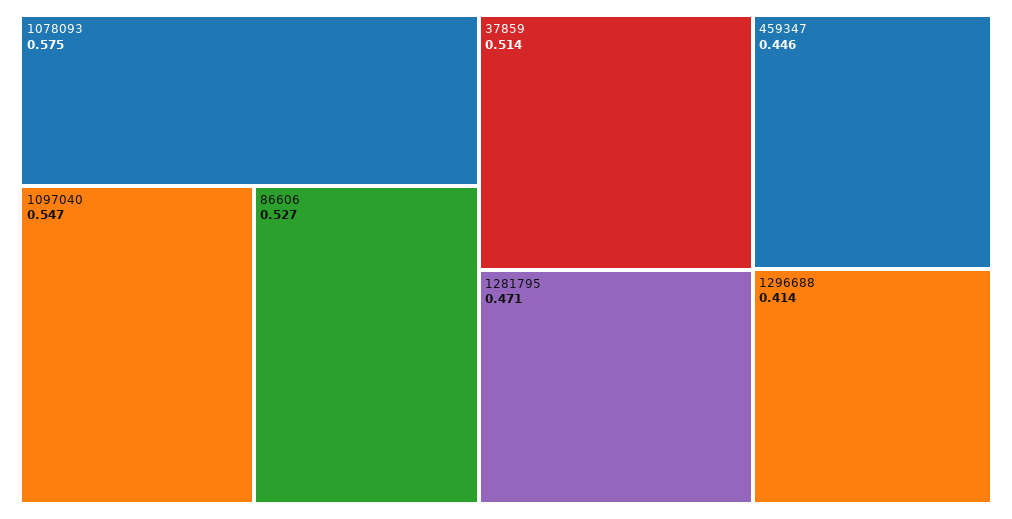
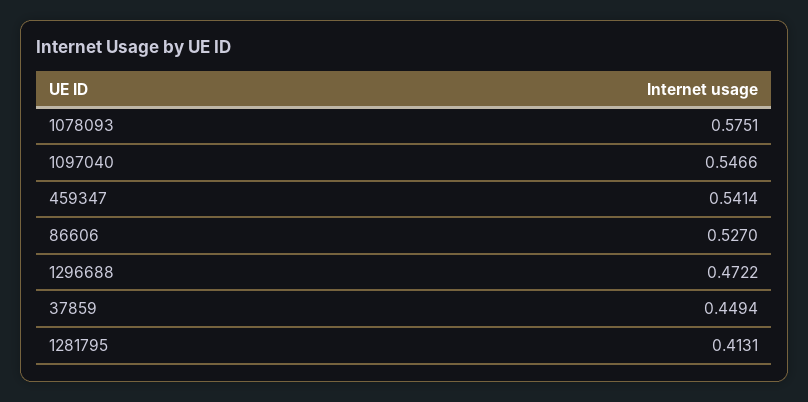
  {
    "1078093": 0.5751,
    "1097040": 0.5466,
    "86606": 0.527,
-   "37859": 0.514,
+   "37859": 0.4494,
-   "1281795": 0.471,
+   "1281795": 0.4131,
-   "459347": 0.446,
+   "459347": 0.5414,
-   "1296688": 0.414
+   "1296688": 0.4722
  }

